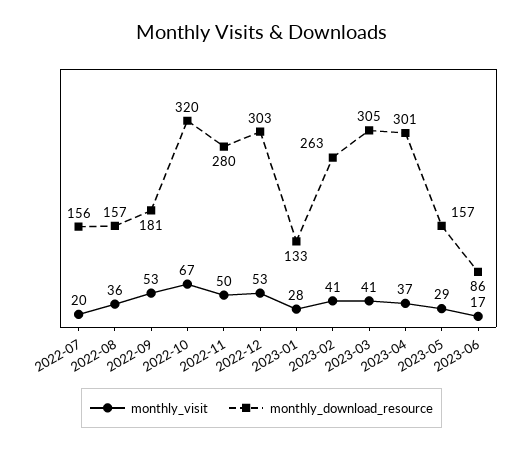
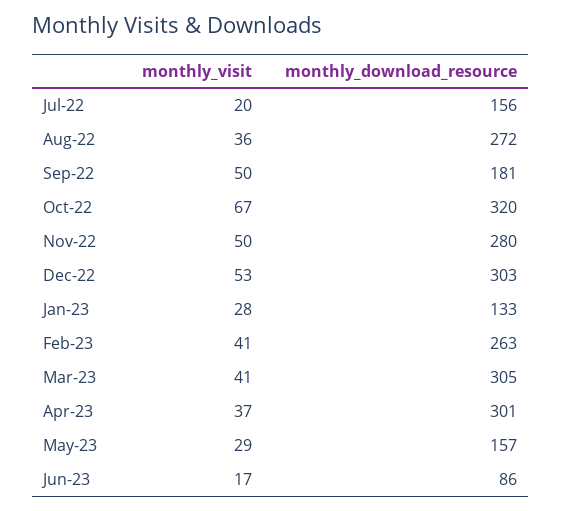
  {
    "monthly_visit": {
      "2022-07": 20,
      "2022-08": 36,
-     "2022-09": 53,
+     "2022-09": 50,
      "2022-10": 67,
      "2022-11": 50,
      "2022-12": 53,
      "2023-01": 28,
      "2023-02": 41,
      "2023-03": 41,
      "2023-04": 37,
      "2023-05": 29,
      "2023-06": 17
    },
    "monthly_download_resource": {
      "2022-07": 156,
-     "2022-08": 157,
+     "2022-08": 272,
      "2022-09": 181,
      "2022-10": 320,
      "2022-11": 280,
      "2022-12": 303,
      "2023-01": 133,
      "2023-02": 263,
      "2023-03": 305,
      "2023-04": 301,
      "2023-05": 157,
      "2023-06": 86
    }
  }

